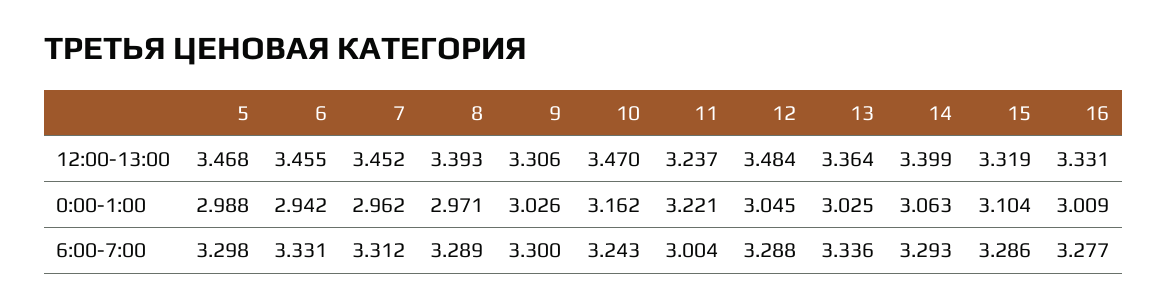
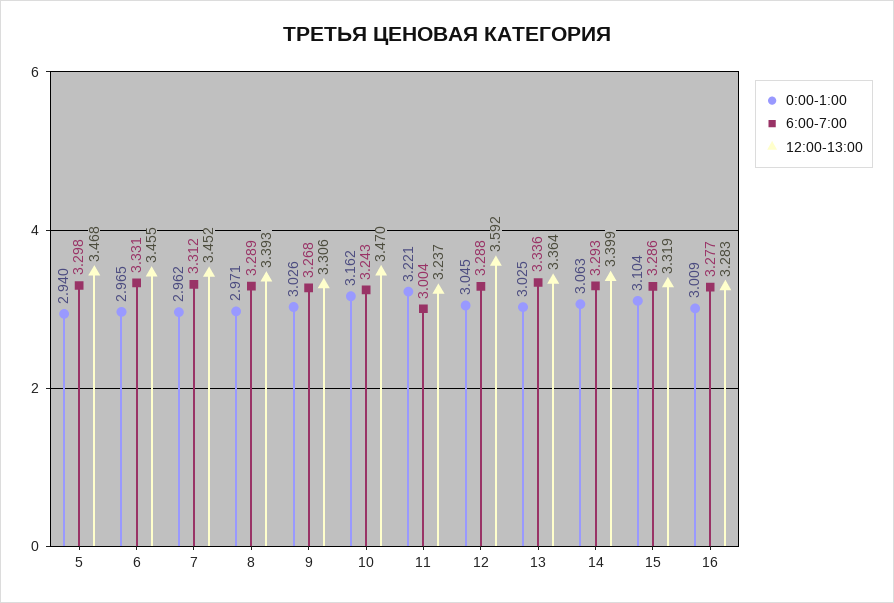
  {
    "12:00-13:00": {
      "5": 3.468,
      "6": 3.455,
      "7": 3.452,
      "8": 3.393,
      "9": 3.306,
      "10": 3.47,
      "11": 3.237,
-     "12": 3.484,
+     "12": 3.592,
      "13": 3.364,
      "14": 3.399,
      "15": 3.319,
-     "16": 3.331
+     "16": 3.283
    },
    "0:00-1:00": {
-     "5": 2.988,
+     "5": 2.94,
-     "6": 2.942,
+     "6": 2.965,
      "7": 2.962,
      "8": 2.971,
      "9": 3.026,
      "10": 3.162,
      "11": 3.221,
      "12": 3.045,
      "13": 3.025,
      "14": 3.063,
      "15": 3.104,
      "16": 3.009
    },
    "6:00-7:00": {
      "5": 3.298,
      "6": 3.331,
      "7": 3.312,
      "8": 3.289,
-     "9": 3.3,
+     "9": 3.268,
      "10": 3.243,
      "11": 3.004,
      "12": 3.288,
      "13": 3.336,
      "14": 3.293,
      "15": 3.286,
      "16": 3.277
    }
  }

